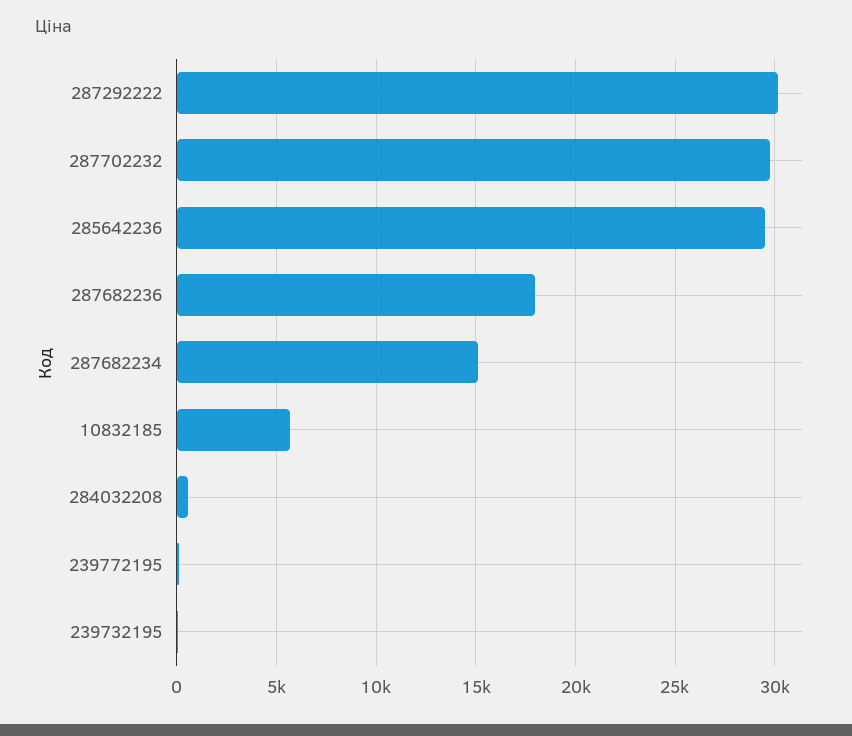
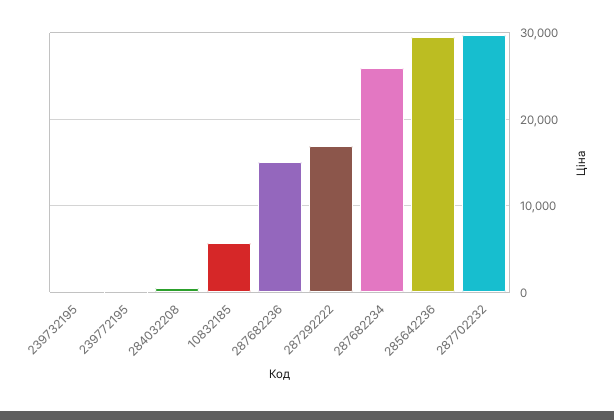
  {
-   "287292222": 30000,
+   "287292222": 17000,
    "287702232": 29500,
    "285642236": 29500,
-   "287682236": 18000,
+   "287682236": 15000,
-   "287682234": 15000,
+   "287682234": 26000,
    "10832185": 5500,
    "284032208": 500,
    "239772195": 0,
    "239732195": 0
  }

